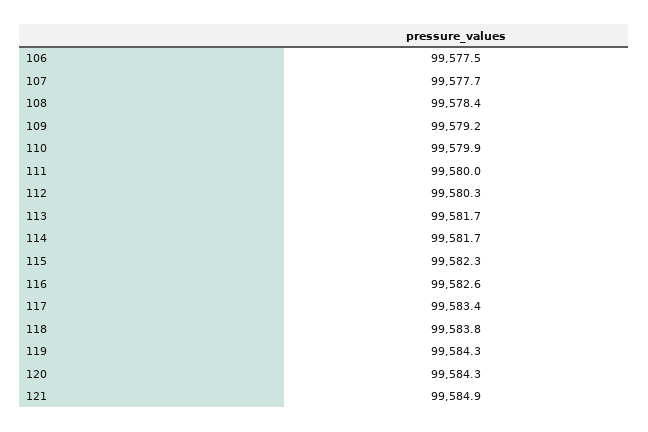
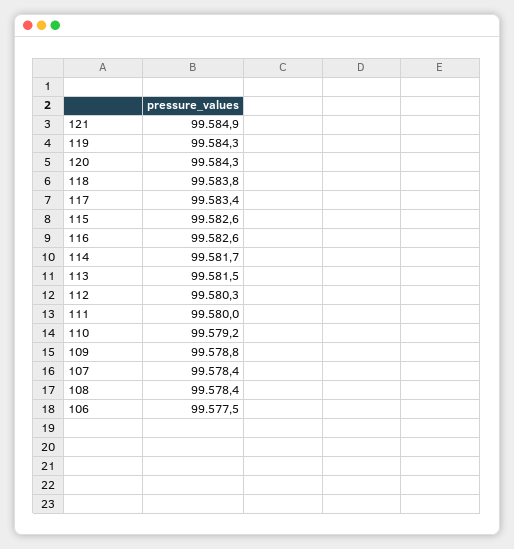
  {
    "106": 99577.5,
-   "107": 99577.7,
+   "107": 99578.4,
    "108": 99578.4,
-   "109": 99579.2,
+   "109": 99578.8,
-   "110": 99579.9,
+   "110": 99579.2,
    "111": 99580,
    "112": 99580.3,
-   "113": 99581.7,
+   "113": 99581.5,
    "114": 99581.7,
-   "115": 99582.3,
+   "115": 99582.6,
    "116": 99582.6,
    "117": 99583.4,
    "118": 99583.8,
    "119": 99584.3,
    "120": 99584.3,
    "121": 99584.9
  }

